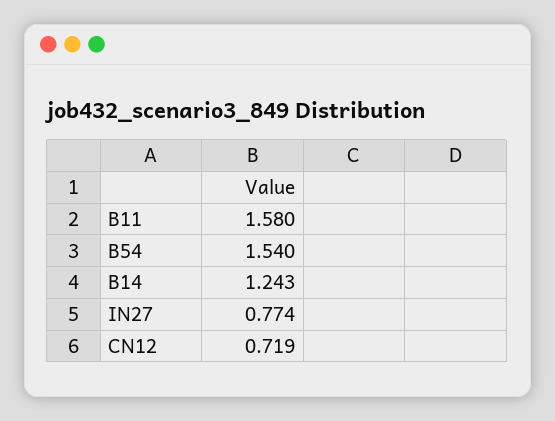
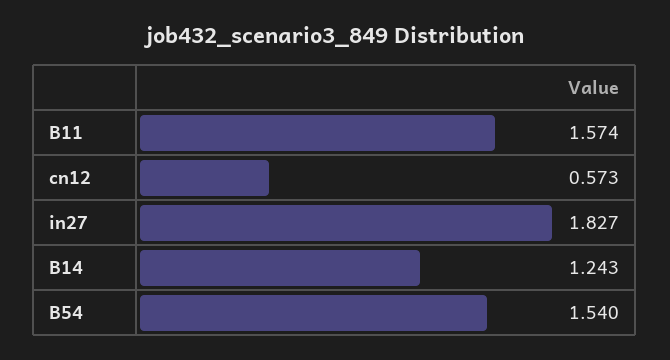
  {
-   "B11": 1.58,
+   "B11": 1.574,
    "B54": 1.54,
    "B14": 1.243,
-   "IN27": 0.774,
+   "IN27": 1.827,
-   "CN12": 0.719
+   "CN12": 0.573
  }

